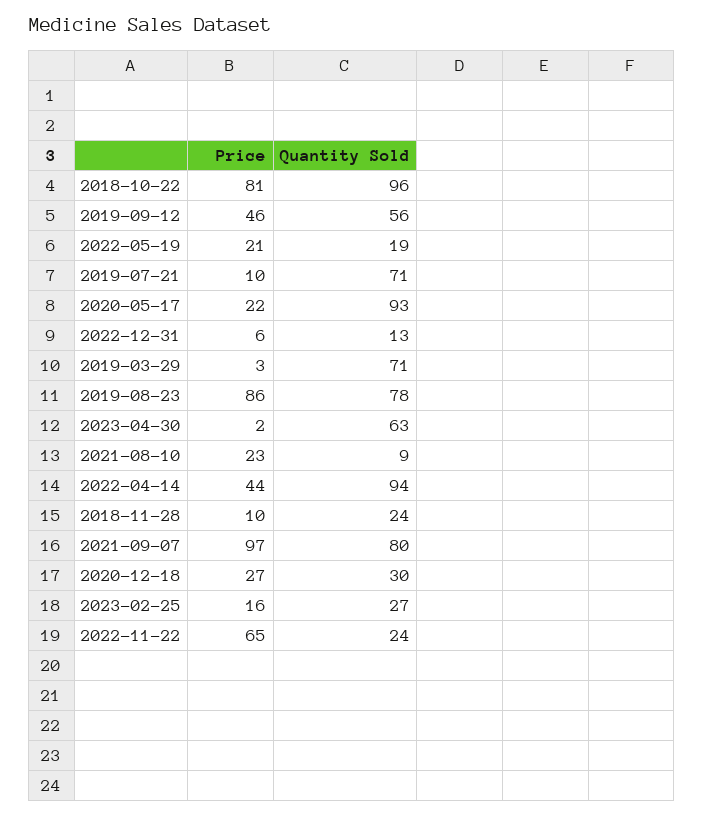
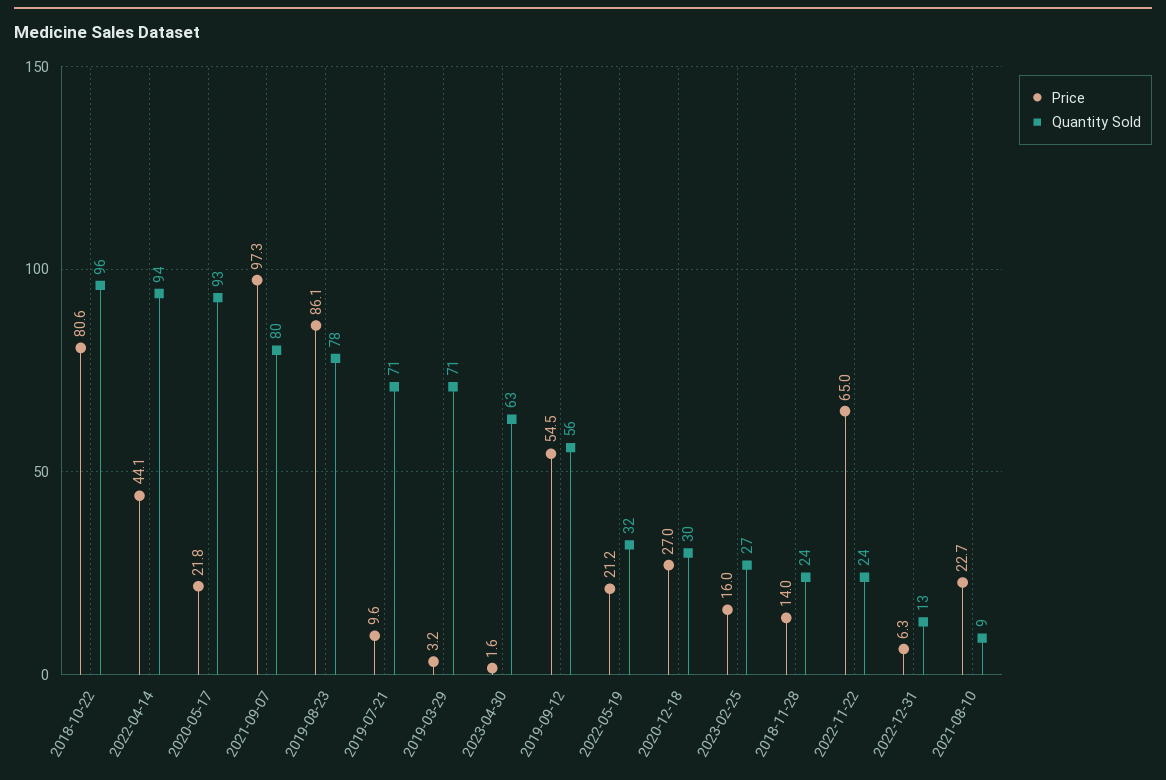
  {
    "Price": {
      "2018-10-22": 80.6,
-     "2019-09-12": 46,
+     "2019-09-12": 54.5,
      "2022-05-19": 21.2,
      "2019-07-21": 9.6,
      "2020-05-17": 21.8,
      "2022-12-31": 6.3,
      "2019-03-29": 3.2,
      "2019-08-23": 86.1,
      "2023-04-30": 1.6,
      "2021-08-10": 22.7,
      "2022-04-14": 44.1,
-     "2018-11-28": 10,
+     "2018-11-28": 14,
      "2021-09-07": 97.3,
      "2020-12-18": 27,
      "2023-02-25": 16,
      "2022-11-22": 65
    },
    "Quantity Sold": {
      "2018-10-22": 96,
      "2019-09-12": 56,
-     "2022-05-19": 19,
+     "2022-05-19": 32,
      "2019-07-21": 71,
      "2020-05-17": 93,
      "2022-12-31": 13,
      "2019-03-29": 71,
      "2019-08-23": 78,
      "2023-04-30": 63,
      "2021-08-10": 9,
      "2022-04-14": 94,
      "2018-11-28": 24,
      "2021-09-07": 80,
      "2020-12-18": 30,
      "2023-02-25": 27,
      "2022-11-22": 24
    }
  }

